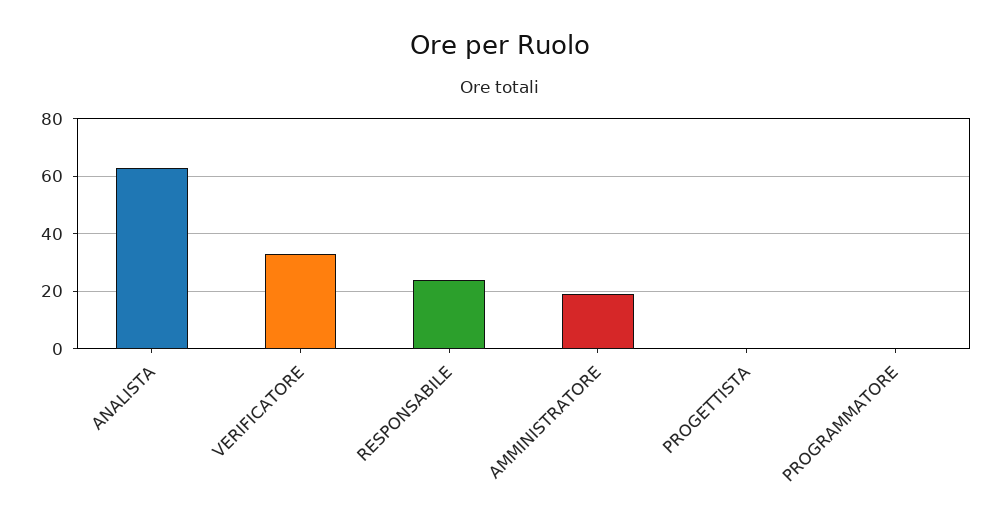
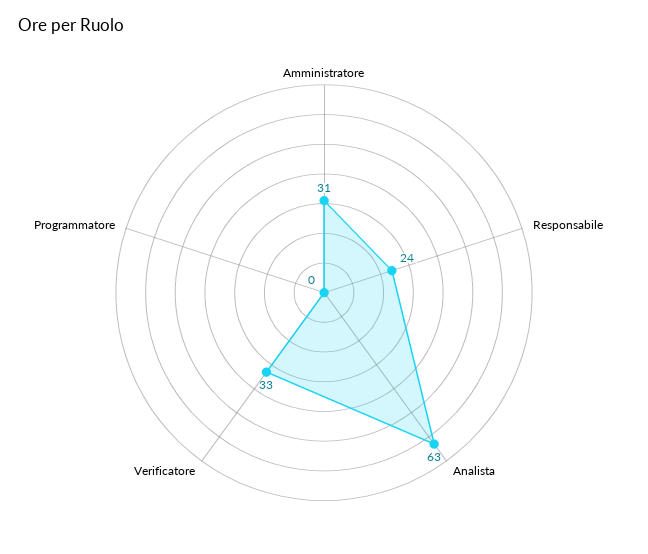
  {
    "ANALISTA": 63,
    "VERIFICATORE": 33,
    "RESPONSABILE": 24,
-   "AMMINISTRATORE": 20,
+   "AMMINISTRATORE": 31,
-   "PROGETTISTA": 0,
    "PROGRAMMATORE": 0
  }

